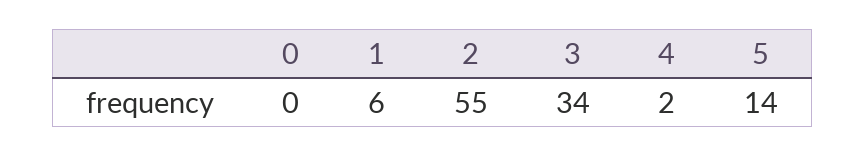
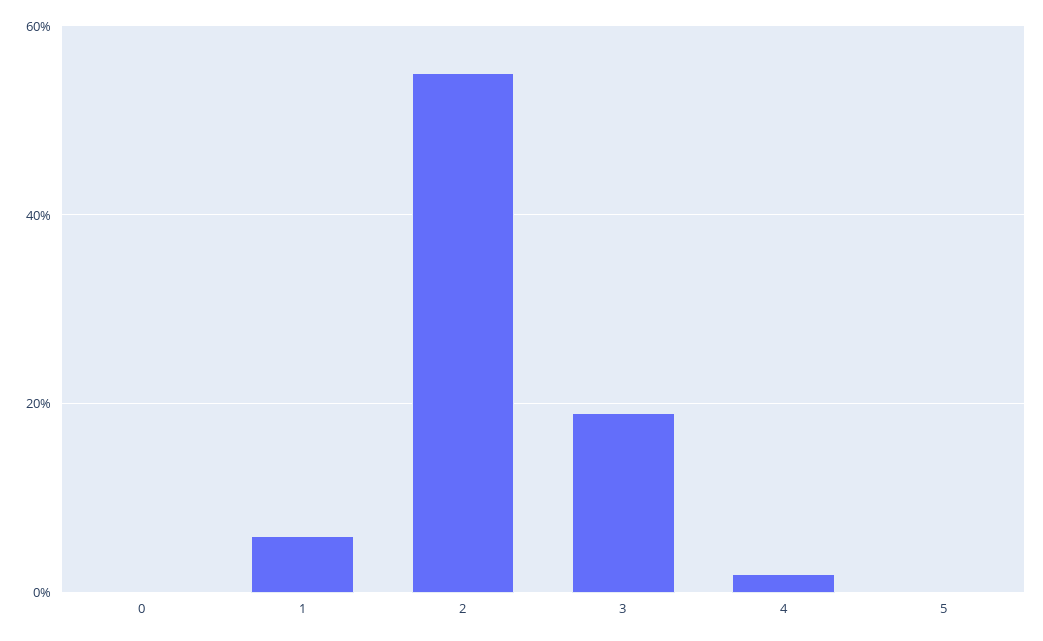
  {
    "0": 0,
    "1": 6,
    "2": 55,
-   "3": 34,
+   "3": 20,
    "4": 2,
-   "5": 14
+   "5": 0
  }

